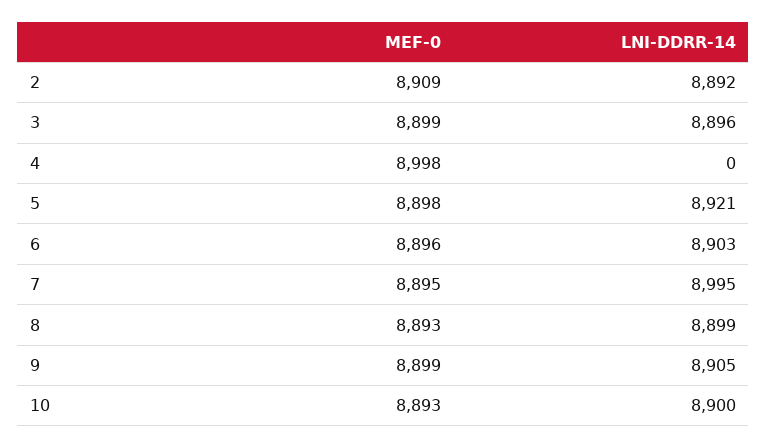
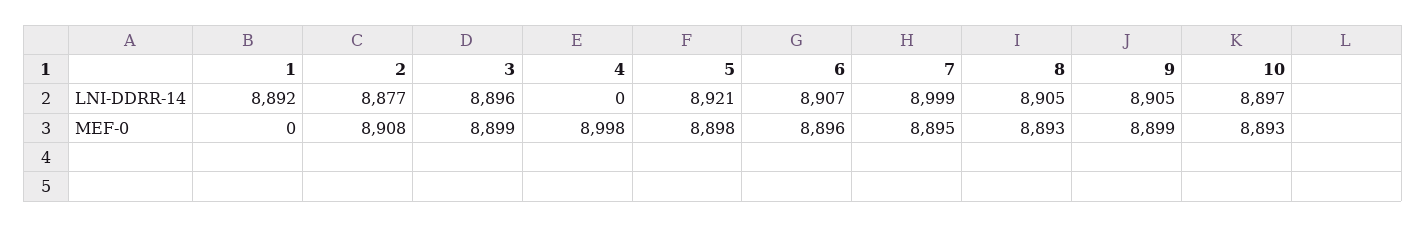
  {
    "MEF-0": {
-     "2": 8909,
+     "2": 8908,
      "3": 8899,
      "4": 8998,
      "5": 8898,
      "6": 8896,
      "7": 8895,
      "8": 8893,
      "9": 8899,
-     "10": 8893
+     "10": 8893,
+     "1": 0
    },
    "LNI-DDRR-14": {
-     "2": 8892,
+     "2": 8877,
      "3": 8896,
      "4": 0,
      "5": 8921,
-     "6": 8903,
+     "6": 8907,
-     "7": 8995,
+     "7": 8999,
-     "8": 8899,
+     "8": 8905,
      "9": 8905,
-     "10": 8900
+     "10": 8897,
+     "1": 8892
    }
  }

